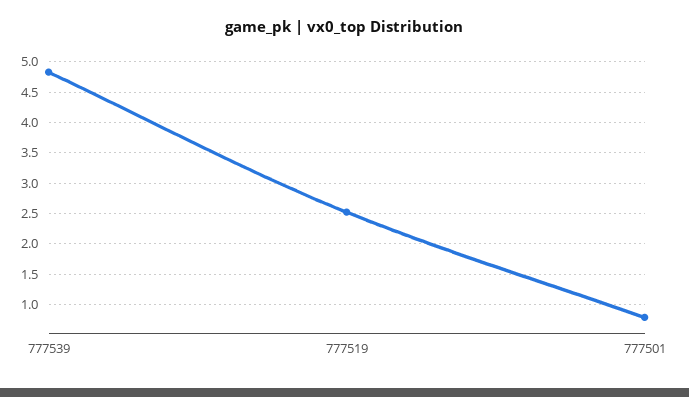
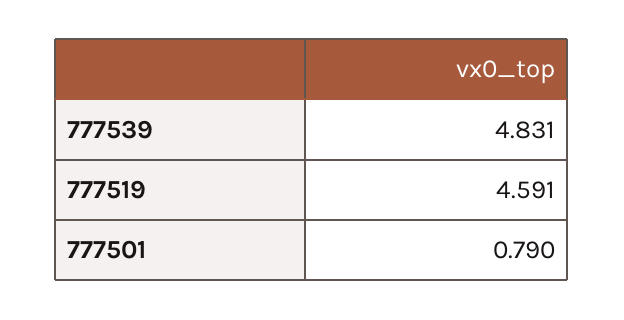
  {
    "777539": 4.831,
-   "777519": 2.5,
+   "777519": 4.591,
    "777501": 0.79
  }

